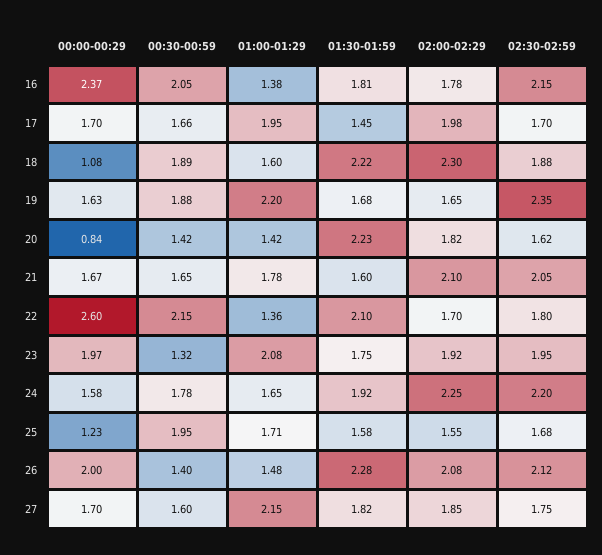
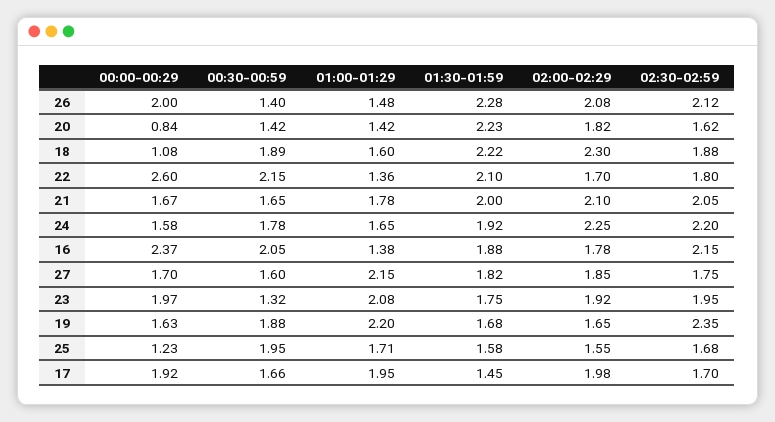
  {
    "00:00-00:29": {
      "16": 2.37,
-     "17": 1.7,
+     "17": 1.92,
      "18": 1.08,
      "19": 1.63,
      "20": 0.84,
      "21": 1.67,
      "22": 2.6,
      "23": 1.97,
      "24": 1.58,
      "25": 1.23,
      "26": 2,
      "27": 1.7
    },
    "00:30-00:59": {
      "16": 2.05,
      "17": 1.66,
      "18": 1.89,
      "19": 1.88,
      "20": 1.42,
      "21": 1.65,
      "22": 2.15,
      "23": 1.32,
      "24": 1.78,
      "25": 1.95,
      "26": 1.4,
      "27": 1.6
    },
    "01:00-01:29": {
      "16": 1.38,
      "17": 1.95,
      "18": 1.6,
      "19": 2.2,
      "20": 1.42,
      "21": 1.78,
      "22": 1.36,
      "23": 2.08,
      "24": 1.65,
      "25": 1.71,
      "26": 1.48,
      "27": 2.15
    },
    "01:30-01:59": {
-     "16": 1.81,
+     "16": 1.88,
      "17": 1.45,
      "18": 2.22,
      "19": 1.68,
      "20": 2.23,
-     "21": 1.6,
+     "21": 2,
      "22": 2.1,
      "23": 1.75,
      "24": 1.92,
      "25": 1.58,
      "26": 2.28,
      "27": 1.82
    },
    "02:00-02:29": {
      "16": 1.78,
      "17": 1.98,
      "18": 2.3,
      "19": 1.65,
      "20": 1.82,
      "21": 2.1,
      "22": 1.7,
      "23": 1.92,
      "24": 2.25,
      "25": 1.55,
      "26": 2.08,
      "27": 1.85
    },
    "02:30-02:59": {
      "16": 2.15,
      "17": 1.7,
      "18": 1.88,
      "19": 2.35,
      "20": 1.62,
      "21": 2.05,
      "22": 1.8,
      "23": 1.95,
      "24": 2.2,
      "25": 1.68,
      "26": 2.12,
      "27": 1.75
    }
  }

